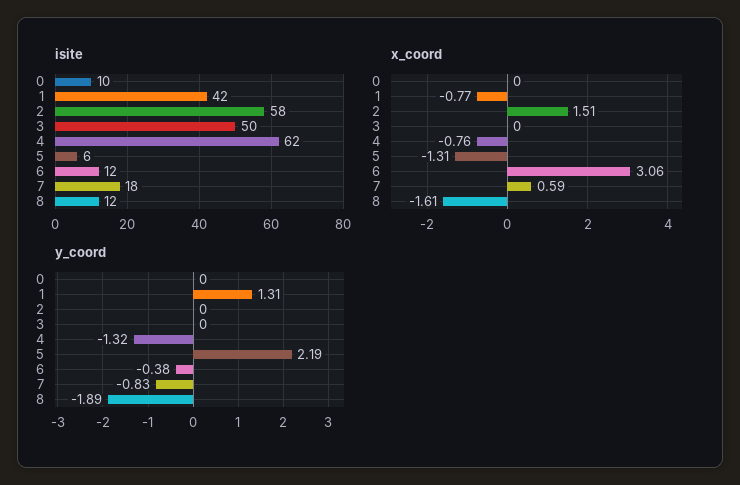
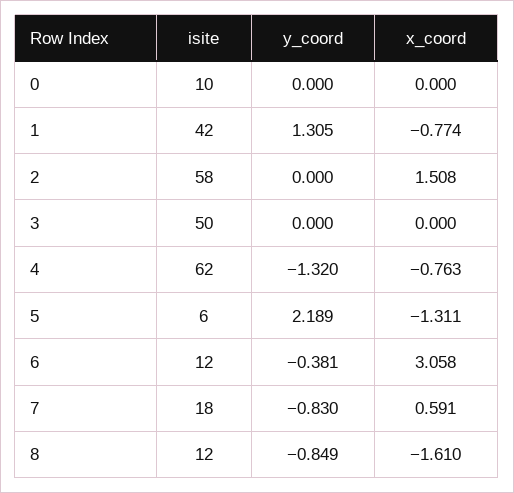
  {
    "isite": {
      "0": 10,
      "1": 42,
      "2": 58,
      "3": 50,
      "4": 62,
      "5": 6,
      "6": 12,
      "7": 18,
      "8": 12
    },
    "x_coord": {
      "0": 0,
      "1": -0.774,
      "2": 1.508,
      "3": 0,
      "4": -0.763,
      "5": -1.311,
      "6": 3.058,
      "7": 0.591,
      "8": -1.61
    },
    "y_coord": {
      "0": 0,
      "1": 1.305,
      "2": 0,
      "3": 0,
      "4": -1.32,
      "5": 2.189,
      "6": -0.381,
      "7": -0.83,
-     "8": -1.89
+     "8": -0.849
    }
  }

